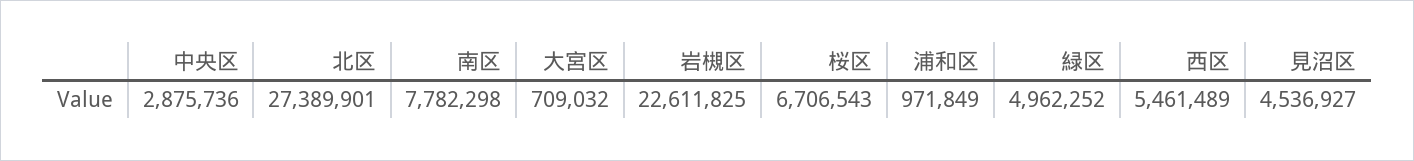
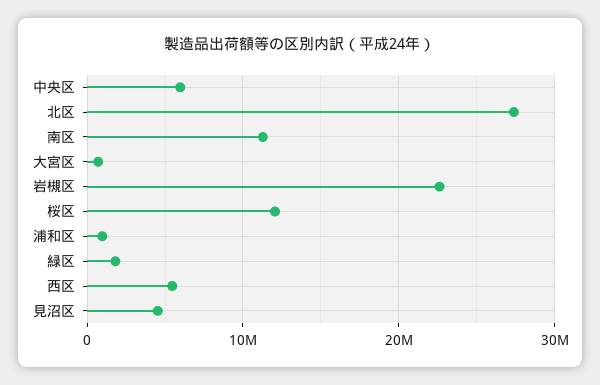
  {
-   "中央区": 2875736,
+   "中央区": 6000000,
    "北区": 27389901,
-   "南区": 7782298,
+   "南区": 11000000,
    "大宮区": 709032,
    "岩槻区": 22611825,
-   "桜区": 6706543,
+   "桜区": 12000000,
    "浦和区": 971849,
-   "緑区": 4962252,
+   "緑区": 2000000,
    "西区": 5461489,
    "見沼区": 4536927
  }

